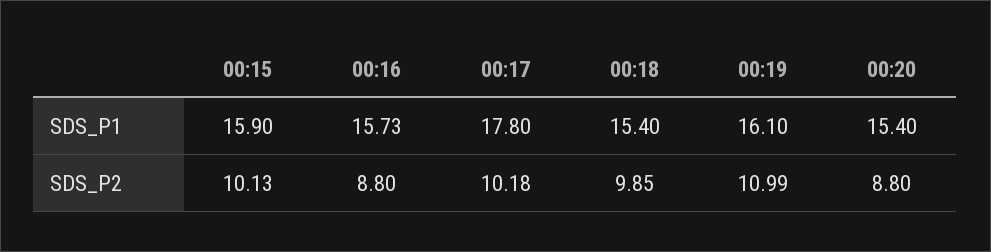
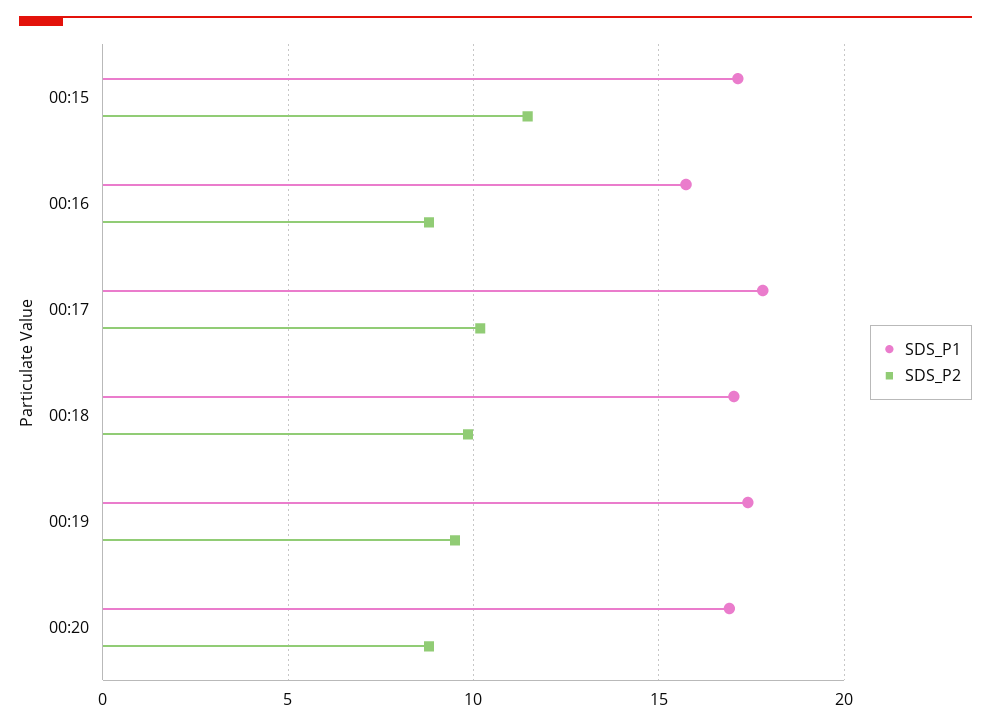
  {
    "SDS_P1": {
-     "00:15": 15.9,
+     "00:15": 17,
      "00:16": 15.73,
      "00:17": 17.8,
-     "00:18": 15.4,
+     "00:18": 17,
-     "00:19": 16.1,
+     "00:19": 17.5,
-     "00:20": 15.4
+     "00:20": 17
    },
    "SDS_P2": {
-     "00:15": 10.13,
+     "00:15": 11.5,
      "00:16": 8.8,
      "00:17": 10.18,
      "00:18": 9.85,
-     "00:19": 10.99,
+     "00:19": 9.5,
      "00:20": 8.8
    }
  }

